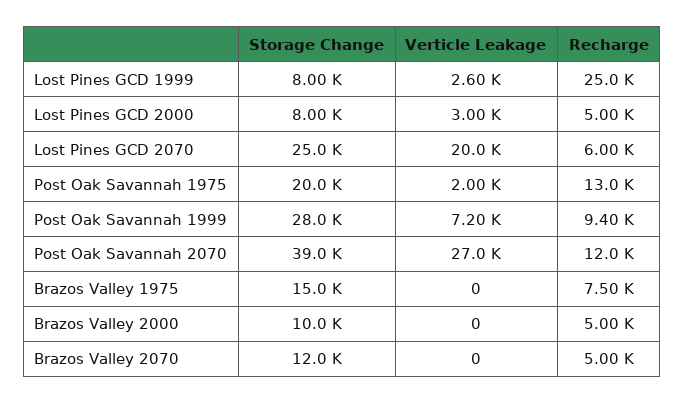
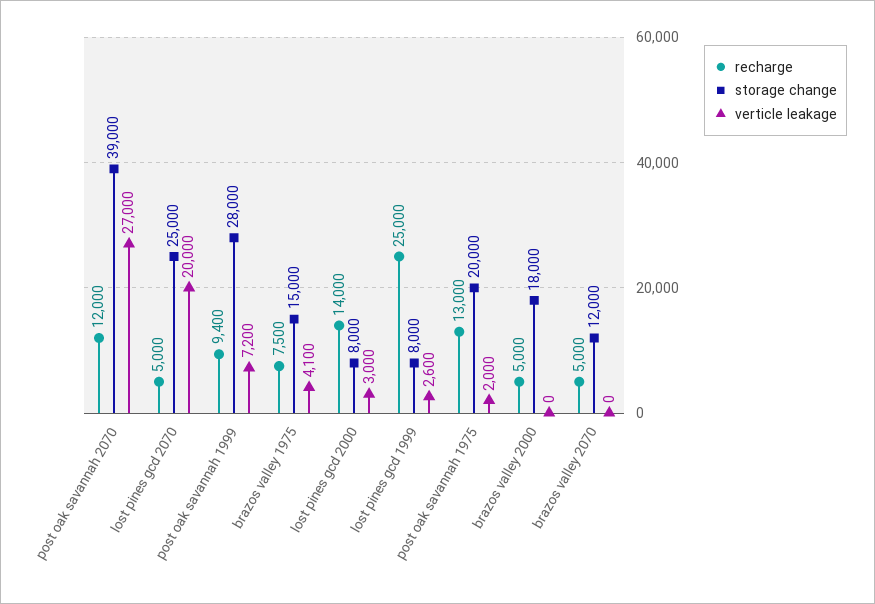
  {
    "Storage Change": {
      "Lost Pines GCD 1999": 8000,
      "Lost Pines GCD 2000": 8000,
      "Lost Pines GCD 2070": 25000,
      "Post Oak Savannah 1975": 20000,
      "Post Oak Savannah 1999": 28000,
      "Post Oak Savannah 2070": 39000,
      "Brazos Valley 1975": 15000,
-     "Brazos Valley 2000": 10000,
+     "Brazos Valley 2000": 18000,
      "Brazos Valley 2070": 12000
    },
    "Verticle Leakage": {
      "Lost Pines GCD 1999": 2600,
      "Lost Pines GCD 2000": 3000,
      "Lost Pines GCD 2070": 20000,
      "Post Oak Savannah 1975": 2000,
      "Post Oak Savannah 1999": 7200,
      "Post Oak Savannah 2070": 27000,
-     "Brazos Valley 1975": 0,
+     "Brazos Valley 1975": 4100,
      "Brazos Valley 2000": 0,
      "Brazos Valley 2070": 0
    },
    "Recharge": {
      "Lost Pines GCD 1999": 25000,
-     "Lost Pines GCD 2000": 5000,
+     "Lost Pines GCD 2000": 14000,
-     "Lost Pines GCD 2070": 6000,
+     "Lost Pines GCD 2070": 5000,
      "Post Oak Savannah 1975": 13000,
      "Post Oak Savannah 1999": 9400,
      "Post Oak Savannah 2070": 12000,
      "Brazos Valley 1975": 7500,
      "Brazos Valley 2000": 5000,
      "Brazos Valley 2070": 5000
    }
  }

